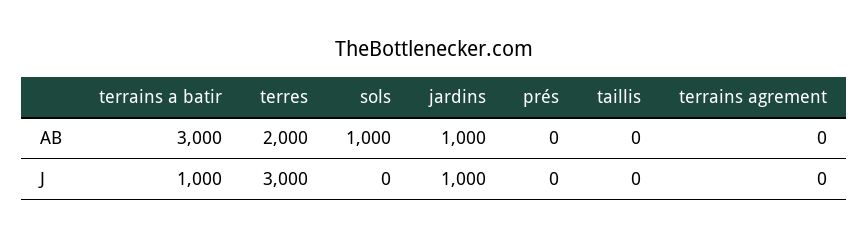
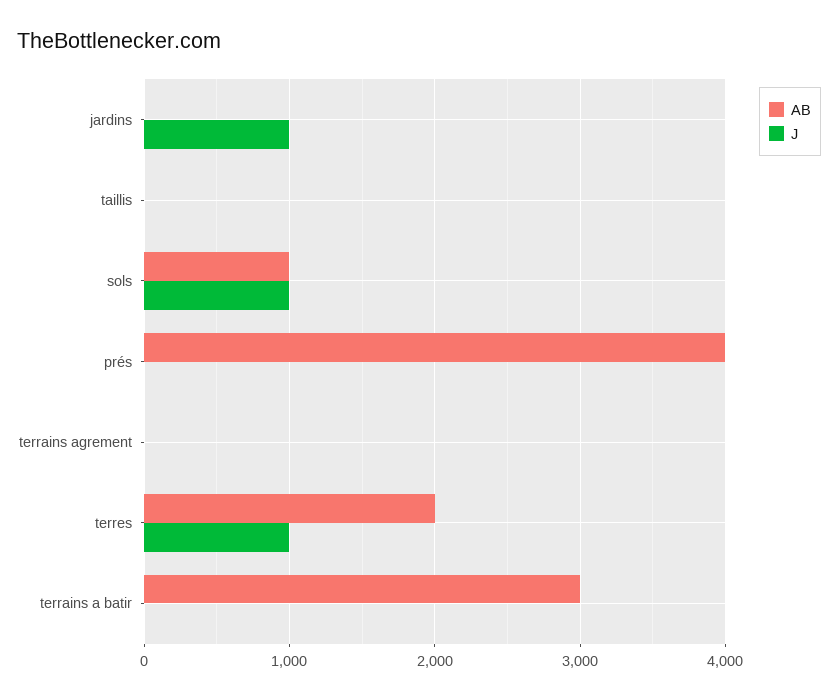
  {
    "AB": {
      "terrains a batir": 3000,
      "terres": 2000,
      "sols": 1000,
-     "jardins": 1000,
+     "jardins": 0,
-     "prés": 0,
+     "prés": 4000,
      "taillis": 0,
      "terrains agrement": 0
    },
    "J": {
-     "terrains a batir": 1000,
+     "terrains a batir": 0,
-     "terres": 3000,
+     "terres": 1000,
-     "sols": 0,
+     "sols": 1000,
      "jardins": 1000,
      "prés": 0,
      "taillis": 0,
      "terrains agrement": 0
    }
  }

